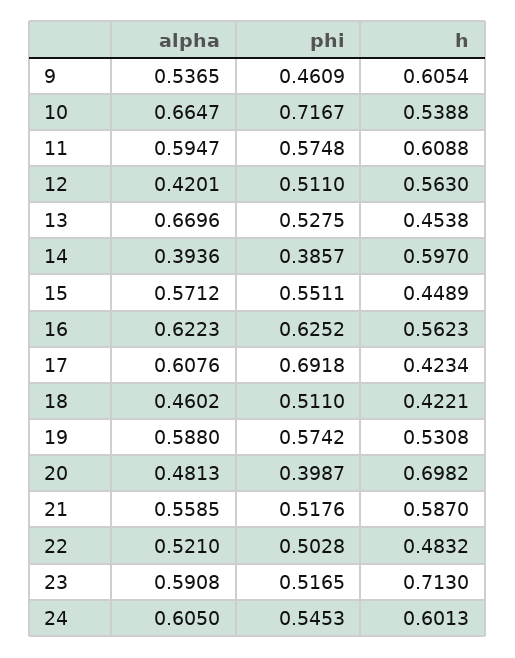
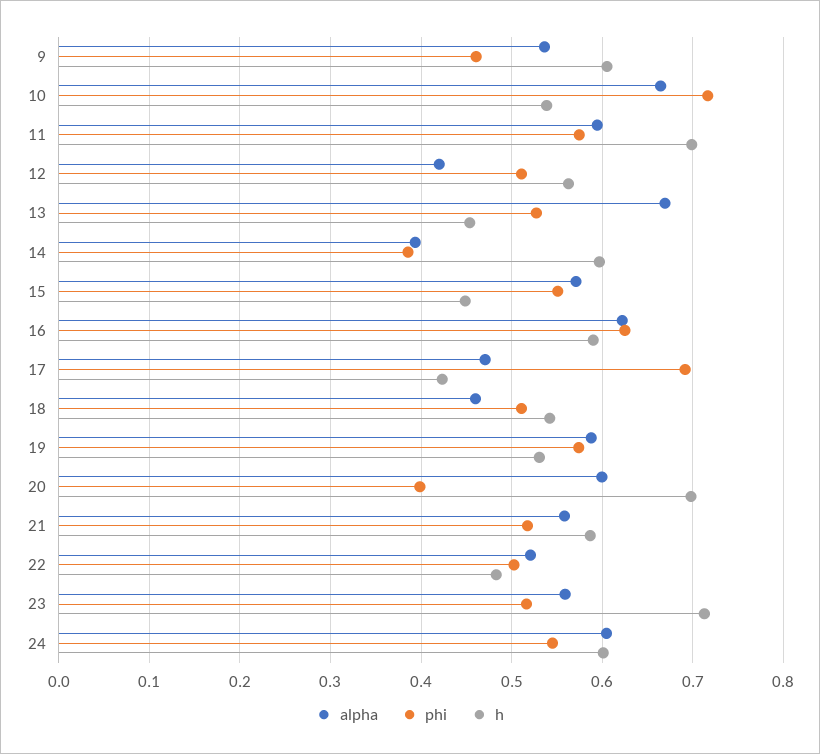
  {
    "alpha": {
      "9": 0.5365,
      "10": 0.6647,
      "11": 0.5947,
      "12": 0.4201,
      "13": 0.6696,
      "14": 0.3936,
      "15": 0.5712,
      "16": 0.6223,
-     "17": 0.6076,
+     "17": 0.47,
      "18": 0.4602,
      "19": 0.588,
-     "20": 0.4813,
+     "20": 0.6,
      "21": 0.5585,
      "22": 0.521,
-     "23": 0.5908,
+     "23": 0.56,
      "24": 0.605
    },
    "phi": {
      "9": 0.4609,
      "10": 0.7167,
      "11": 0.5748,
      "12": 0.511,
      "13": 0.5275,
      "14": 0.3857,
      "15": 0.5511,
      "16": 0.6252,
      "17": 0.6918,
      "18": 0.511,
      "19": 0.5742,
      "20": 0.3987,
      "21": 0.5176,
      "22": 0.5028,
      "23": 0.5165,
      "24": 0.5453
    },
    "h": {
      "9": 0.6054,
      "10": 0.5388,
-     "11": 0.6088,
+     "11": 0.7,
      "12": 0.563,
      "13": 0.4538,
      "14": 0.597,
      "15": 0.4489,
-     "16": 0.5623,
+     "16": 0.59,
      "17": 0.4234,
-     "18": 0.4221,
+     "18": 0.54,
      "19": 0.5308,
      "20": 0.6982,
      "21": 0.587,
      "22": 0.4832,
      "23": 0.713,
      "24": 0.6013
    }
  }

